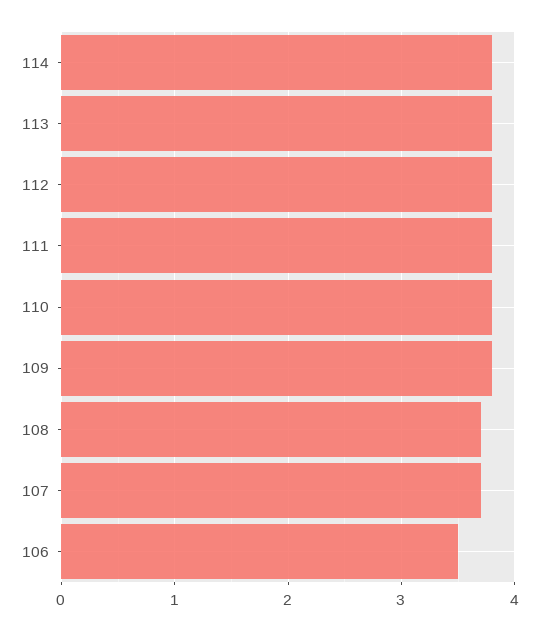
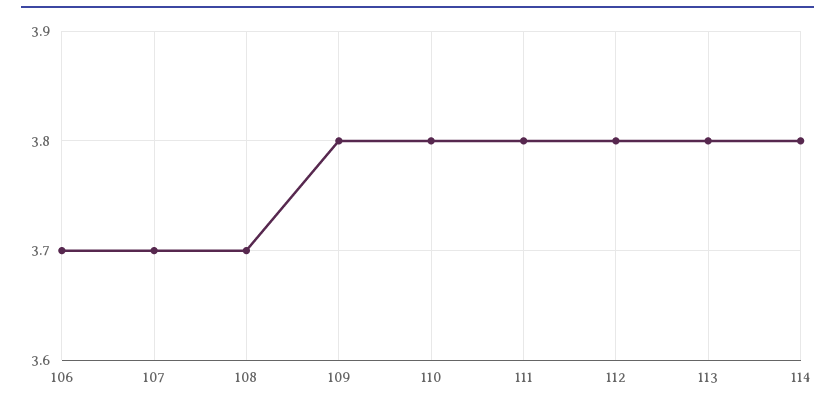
  {
    "114": 3.8,
    "113": 3.8,
    "112": 3.8,
    "111": 3.8,
    "110": 3.8,
    "109": 3.8,
    "108": 3.7,
    "107": 3.7,
-   "106": 3.5
+   "106": 3.7
  }

